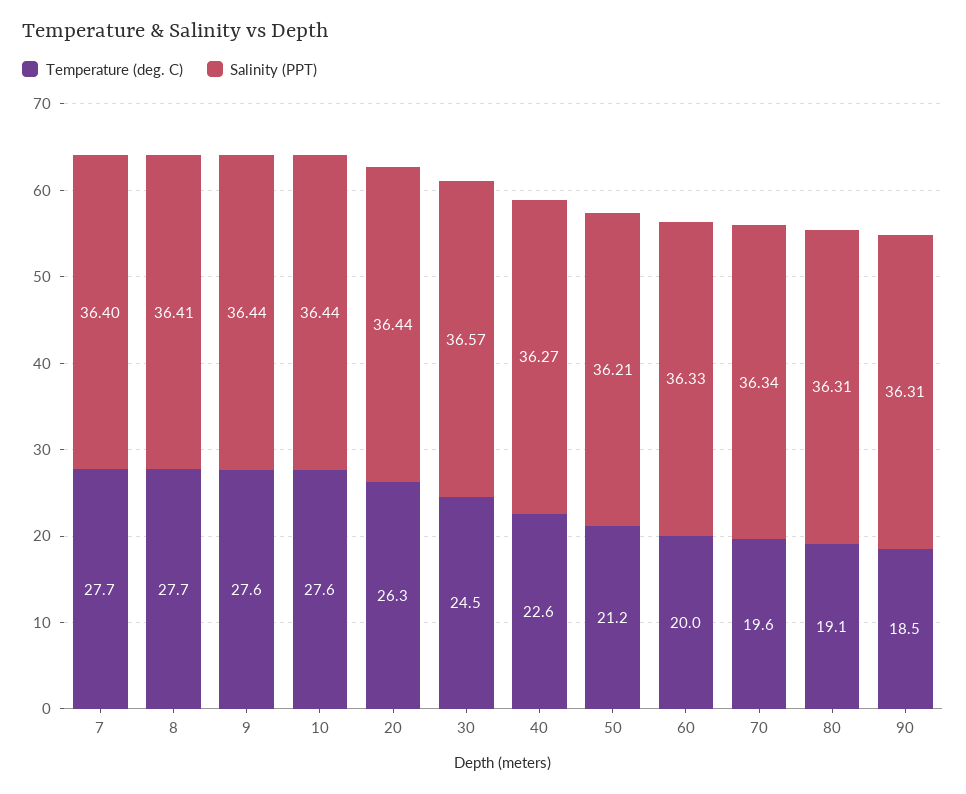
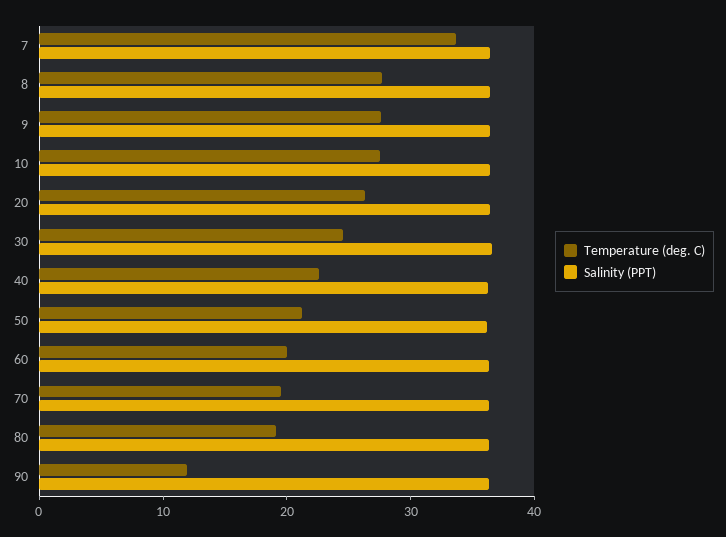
  {
    "Temperature (deg. C)": {
-     "7": 27.7,
+     "7": 34,
      "8": 27.7,
      "9": 27.6,
      "10": 27.6,
      "20": 26.3,
      "30": 24.5,
      "40": 22.6,
      "50": 21.2,
      "60": 20,
      "70": 19.6,
      "80": 19.1,
-     "90": 18.5
+     "90": 12
    },
    "Salinity (PPT)": {
      "7": 36.4,
      "8": 36.41,
      "9": 36.44,
      "10": 36.44,
      "20": 36.44,
      "30": 36.57,
      "40": 36.27,
      "50": 36.21,
      "60": 36.33,
      "70": 36.34,
      "80": 36.31,
      "90": 36.31
    }
  }

